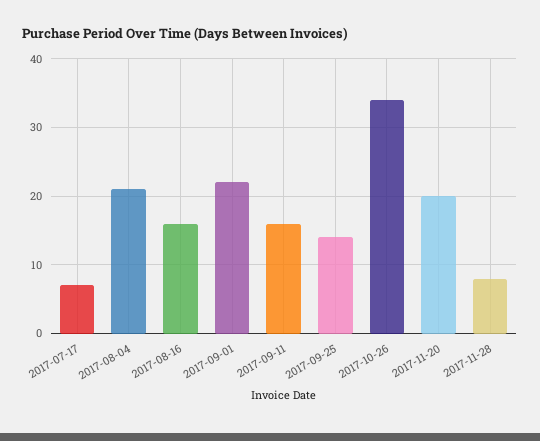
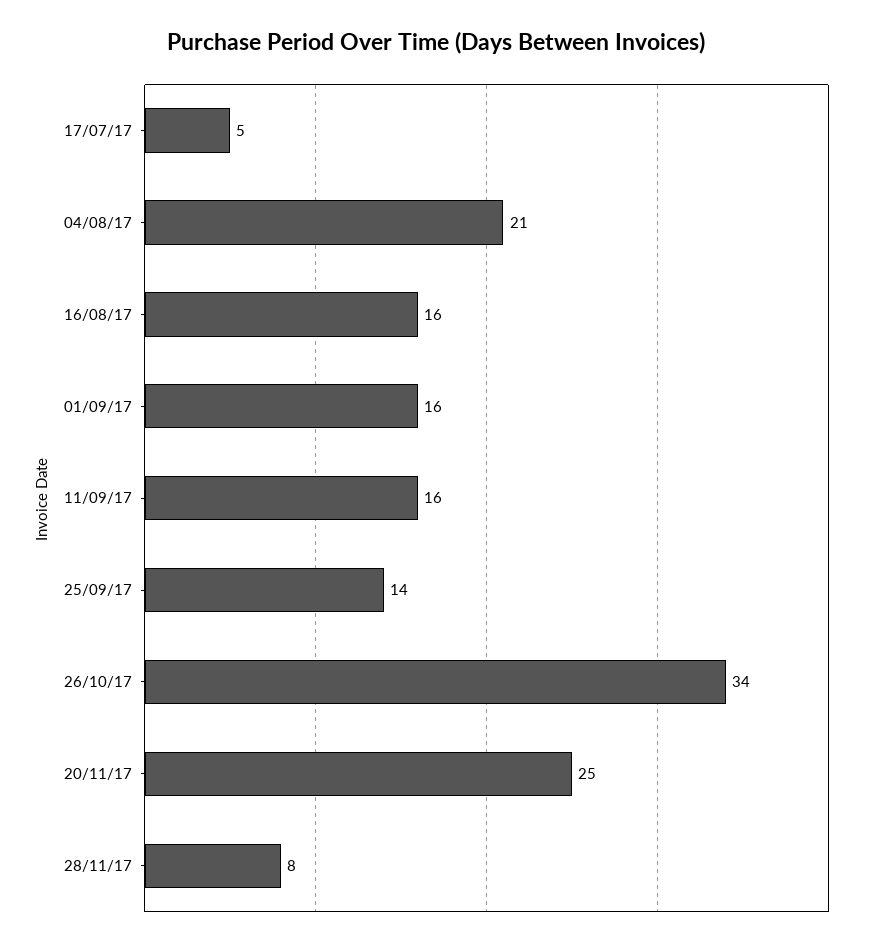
  {
-   "2017-07-17": 7,
+   "2017-07-17": 5,
    "2017-08-04": 21,
    "2017-08-16": 16,
-   "2017-09-01": 22,
+   "2017-09-01": 16,
    "2017-09-11": 16,
    "2017-09-25": 14,
    "2017-10-26": 34,
-   "2017-11-20": 20,
+   "2017-11-20": 25,
    "2017-11-28": 8
  }

